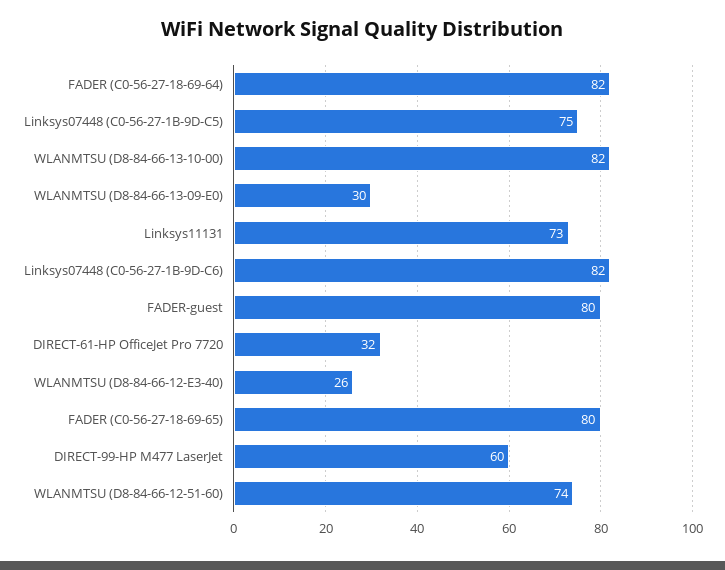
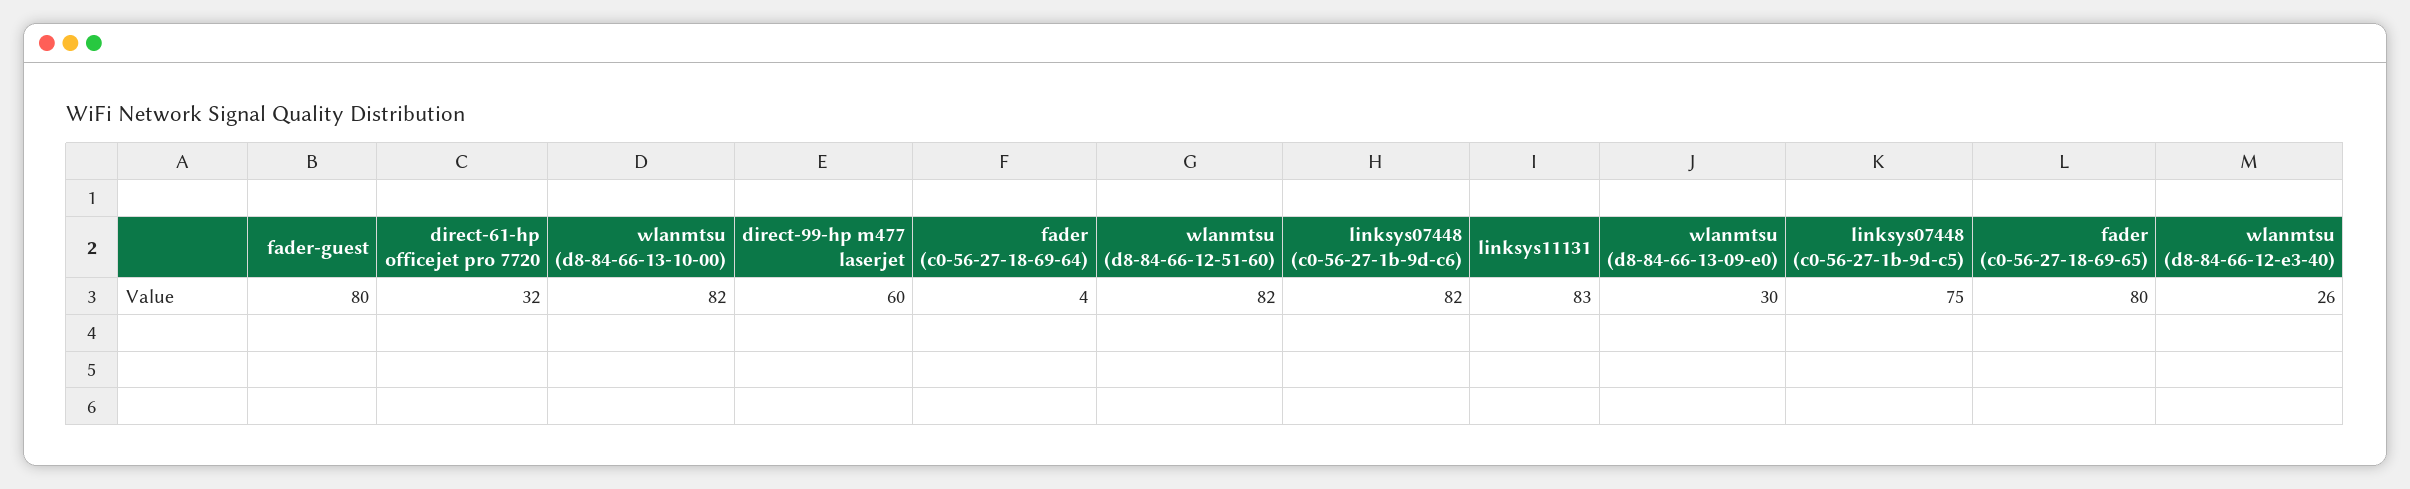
  {
-   "FADER (C0-56-27-18-69-64)": 82,
+   "FADER (C0-56-27-18-69-64)": 4,
    "Linksys07448 (C0-56-27-1B-9D-C5)": 75,
    "WLANMTSU (D8-84-66-13-10-00)": 82,
    "WLANMTSU (D8-84-66-13-09-E0)": 30,
-   "Linksys11131": 73,
+   "Linksys11131": 83,
    "Linksys07448 (C0-56-27-1B-9D-C6)": 82,
    "FADER-guest": 80,
    "DIRECT-61-HP OfficeJet Pro 7720": 32,
    "WLANMTSU (D8-84-66-12-E3-40)": 26,
    "FADER (C0-56-27-18-69-65)": 80,
    "DIRECT-99-HP M477 LaserJet": 60,
-   "WLANMTSU (D8-84-66-12-51-60)": 74
+   "WLANMTSU (D8-84-66-12-51-60)": 82
  }

